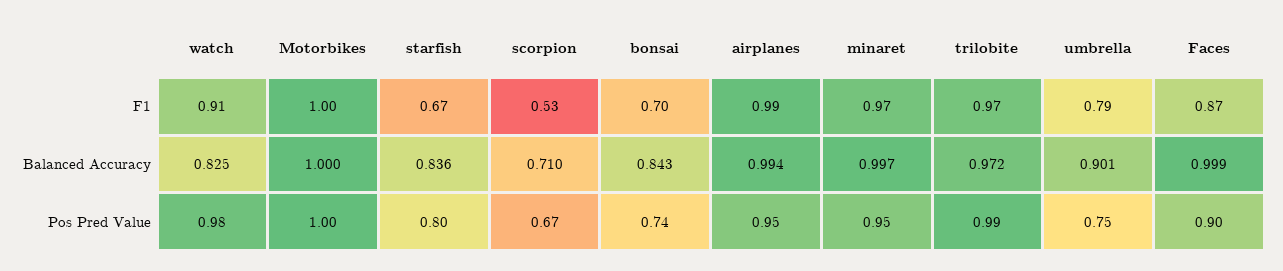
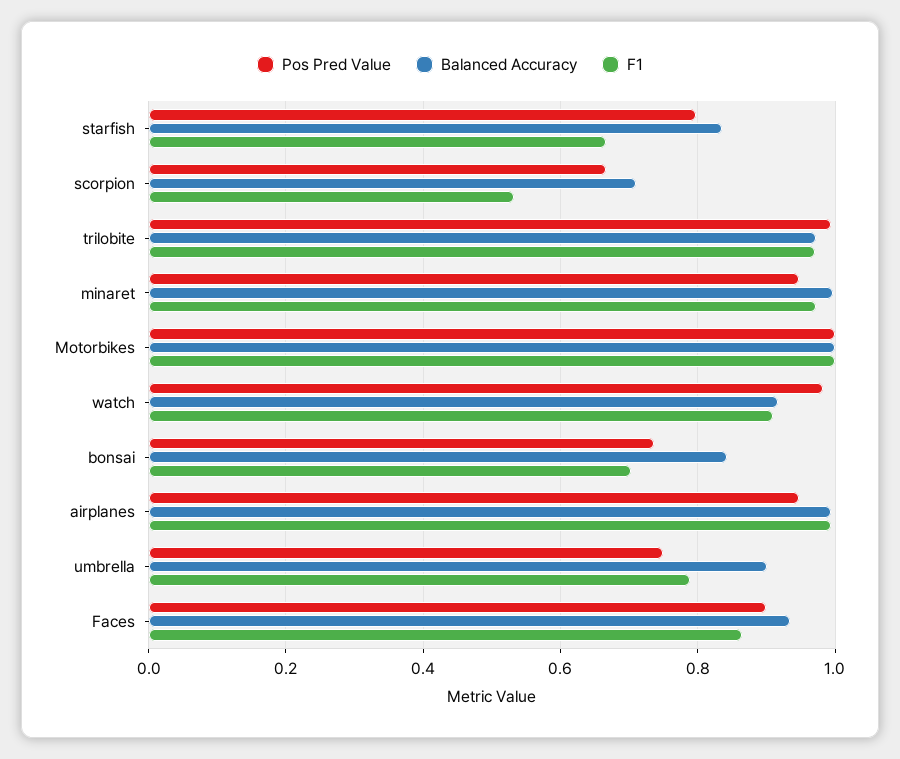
  {
    "F1": {
      "watch": 0.91,
      "Motorbikes": 1,
      "starfish": 0.67,
      "scorpion": 0.53,
      "bonsai": 0.7,
      "airplanes": 0.99,
      "minaret": 0.97,
      "trilobite": 0.97,
      "umbrella": 0.79,
      "Faces": 0.87
    },
    "Balanced Accuracy": {
-     "watch": 0.825,
+     "watch": 0.92,
      "Motorbikes": 1,
      "starfish": 0.836,
      "scorpion": 0.71,
      "bonsai": 0.843,
      "airplanes": 0.994,
      "minaret": 0.997,
      "trilobite": 0.972,
      "umbrella": 0.901,
-     "Faces": 0.999
+     "Faces": 0.94
    },
    "Pos Pred Value": {
      "watch": 0.98,
      "Motorbikes": 1,
      "starfish": 0.8,
      "scorpion": 0.67,
      "bonsai": 0.74,
      "airplanes": 0.95,
      "minaret": 0.95,
      "trilobite": 0.99,
      "umbrella": 0.75,
      "Faces": 0.9
    }
  }

